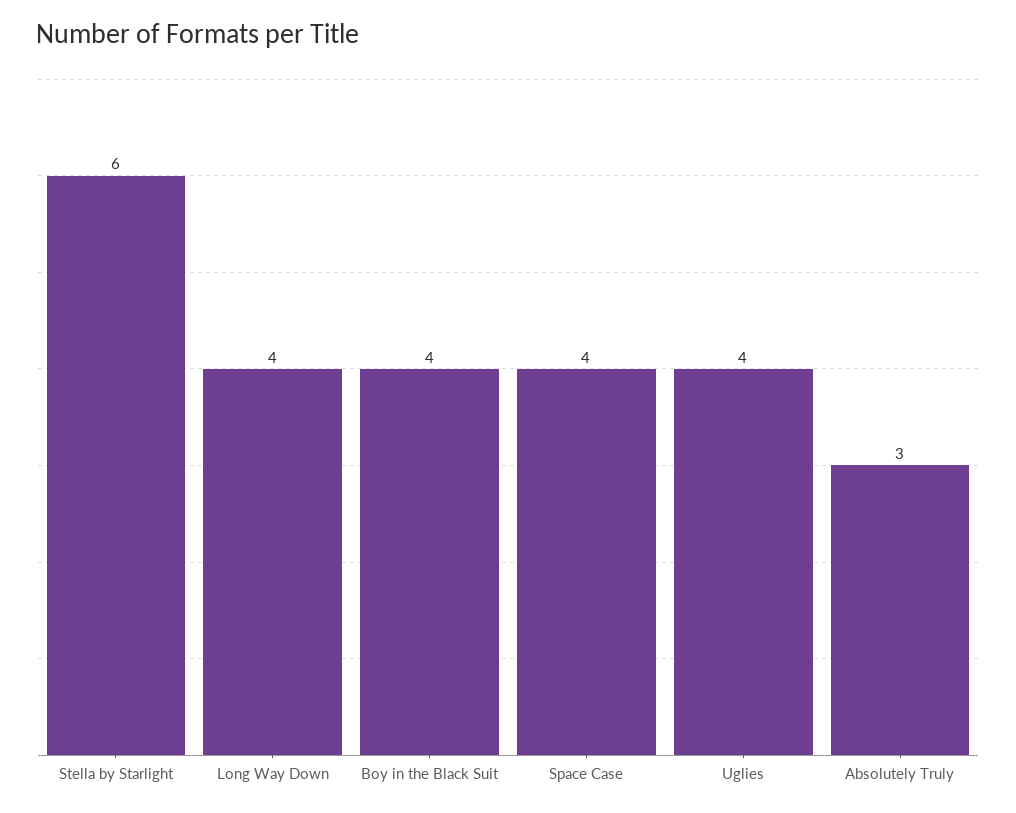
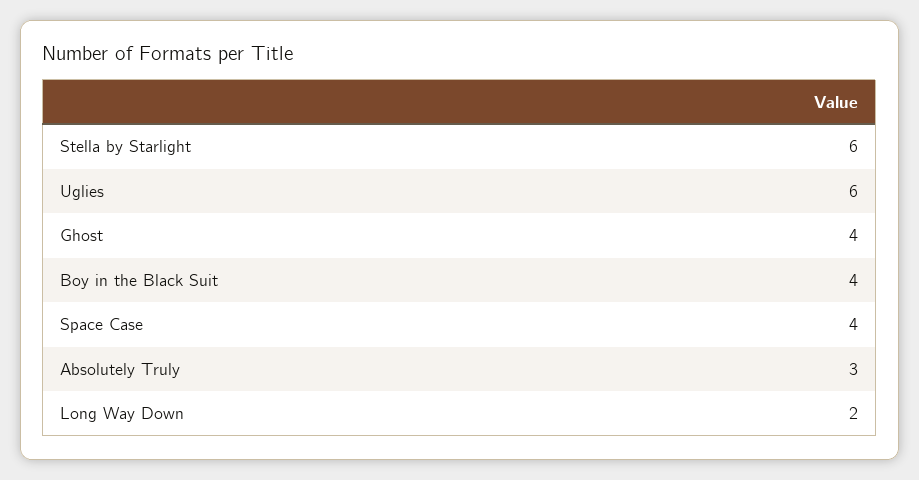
  {
    "Stella by Starlight": 6,
-   "Long Way Down": 4,
+   "Long Way Down": 2,
    "Boy in the Black Suit": 4,
    "Space Case": 4,
-   "Uglies": 4,
+   "Uglies": 6,
-   "Absolutely Truly": 3
+   "Absolutely Truly": 3,
+   "Ghost": 4
  }

